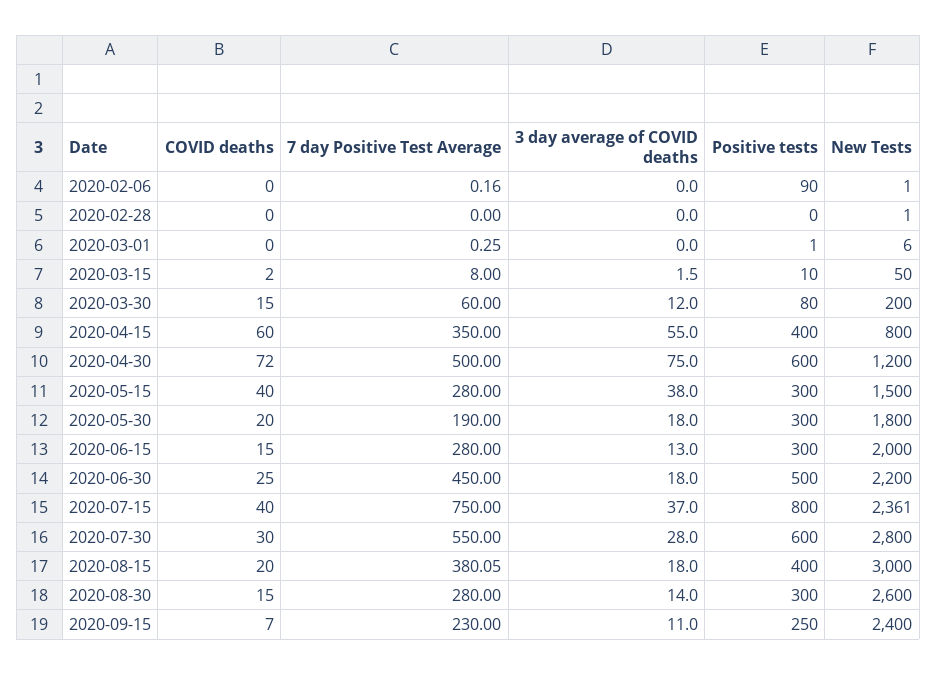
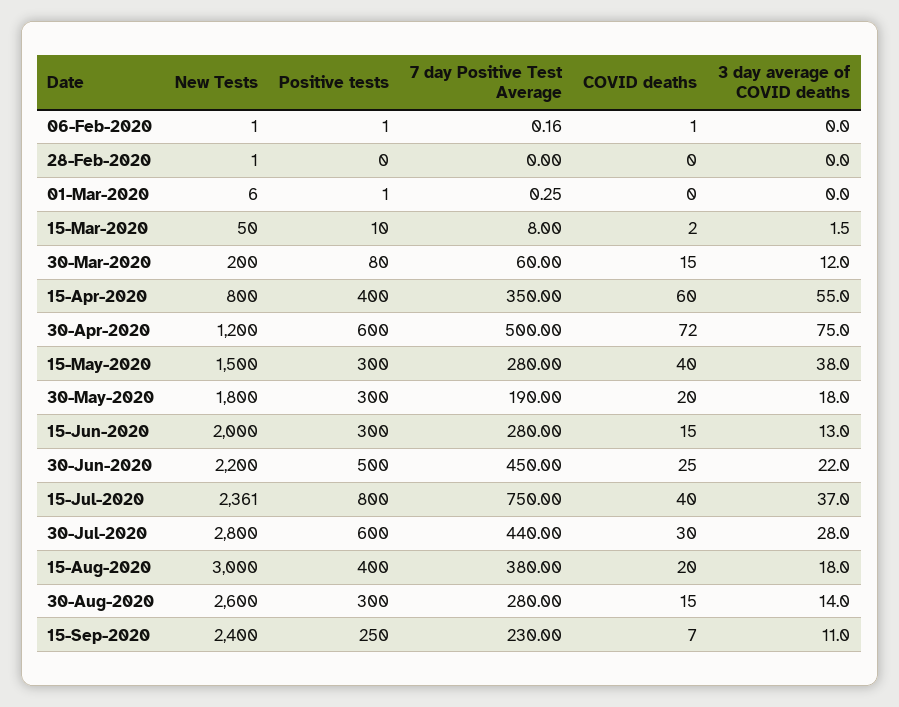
  {
    "COVID deaths": {
-     "2020-02-06": 0,
+     "2020-02-06": 1,
      "2020-02-28": 0,
      "2020-03-01": 0,
      "2020-03-15": 2,
      "2020-03-30": 15,
      "2020-04-15": 60,
      "2020-04-30": 72,
      "2020-05-15": 40,
      "2020-05-30": 20,
      "2020-06-15": 15,
      "2020-06-30": 25,
      "2020-07-15": 40,
      "2020-07-30": 30,
      "2020-08-15": 20,
      "2020-08-30": 15,
      "2020-09-15": 7
    },
    "7 day Positive Test Average": {
      "2020-02-06": 0.16,
      "2020-02-28": 0,
      "2020-03-01": 0.25,
      "2020-03-15": 8,
      "2020-03-30": 60,
      "2020-04-15": 350,
      "2020-04-30": 500,
      "2020-05-15": 280,
      "2020-05-30": 190,
      "2020-06-15": 280,
      "2020-06-30": 450,
      "2020-07-15": 750,
-     "2020-07-30": 550,
+     "2020-07-30": 440,
-     "2020-08-15": 380.05,
+     "2020-08-15": 380,
      "2020-08-30": 280,
      "2020-09-15": 230
    },
    "3 day average of COVID deaths": {
      "2020-02-06": 0,
      "2020-02-28": 0,
      "2020-03-01": 0,
      "2020-03-15": 1.5,
      "2020-03-30": 12,
      "2020-04-15": 55,
      "2020-04-30": 75,
      "2020-05-15": 38,
      "2020-05-30": 18,
      "2020-06-15": 13,
-     "2020-06-30": 18,
+     "2020-06-30": 22,
      "2020-07-15": 37,
      "2020-07-30": 28,
      "2020-08-15": 18,
      "2020-08-30": 14,
      "2020-09-15": 11
    },
    "Positive tests": {
-     "2020-02-06": 90,
+     "2020-02-06": 1,
      "2020-02-28": 0,
      "2020-03-01": 1,
      "2020-03-15": 10,
      "2020-03-30": 80,
      "2020-04-15": 400,
      "2020-04-30": 600,
      "2020-05-15": 300,
      "2020-05-30": 300,
      "2020-06-15": 300,
      "2020-06-30": 500,
      "2020-07-15": 800,
      "2020-07-30": 600,
      "2020-08-15": 400,
      "2020-08-30": 300,
      "2020-09-15": 250
    },
    "New Tests": {
      "2020-02-06": 1,
      "2020-02-28": 1,
      "2020-03-01": 6,
      "2020-03-15": 50,
      "2020-03-30": 200,
      "2020-04-15": 800,
      "2020-04-30": 1200,
      "2020-05-15": 1500,
      "2020-05-30": 1800,
      "2020-06-15": 2000,
      "2020-06-30": 2200,
      "2020-07-15": 2361,
      "2020-07-30": 2800,
      "2020-08-15": 3000,
      "2020-08-30": 2600,
      "2020-09-15": 2400
    }
  }

